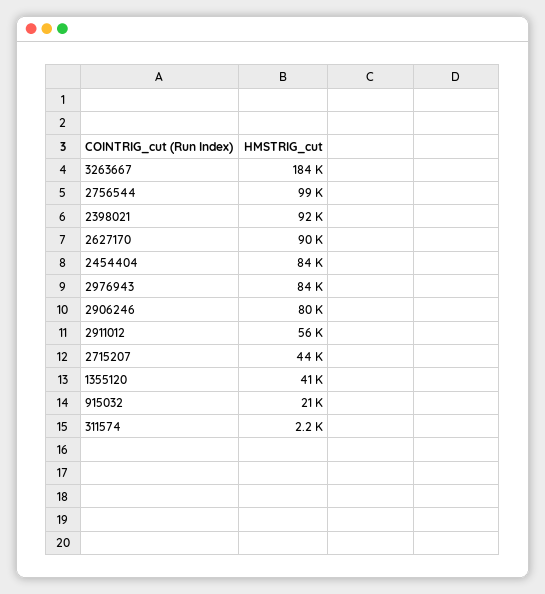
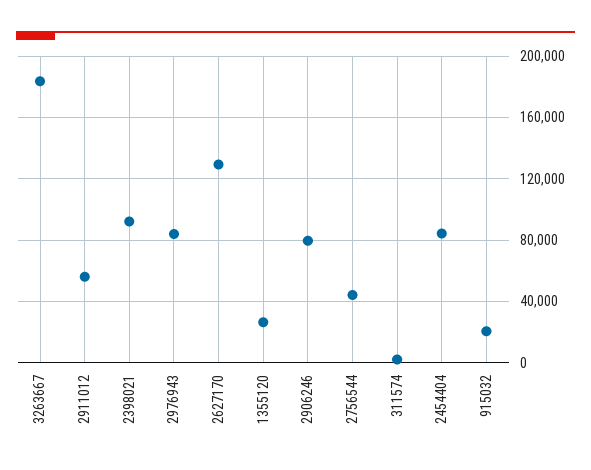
  {
    "3263667": 184000,
-   "2756544": 99000,
+   "2756544": 45000,
    "2398021": 92000,
-   "2627170": 90000,
+   "2627170": 130000,
    "2454404": 84000,
    "2976943": 84000,
    "2906246": 80000,
    "2911012": 56000,
-   "2715207": 44000,
-   "1355120": 41000,
+   "1355120": 25000,
    "915032": 21000,
    "311574": 2200
  }

